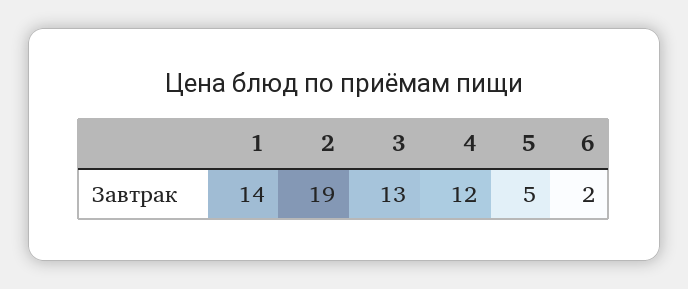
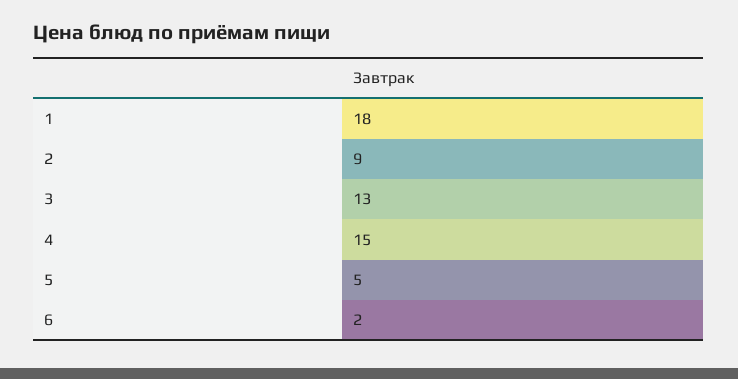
  {
-   "1": 14,
+   "1": 18,
-   "2": 19,
+   "2": 9,
    "3": 13,
-   "4": 12,
+   "4": 15,
    "5": 5,
    "6": 2
  }

